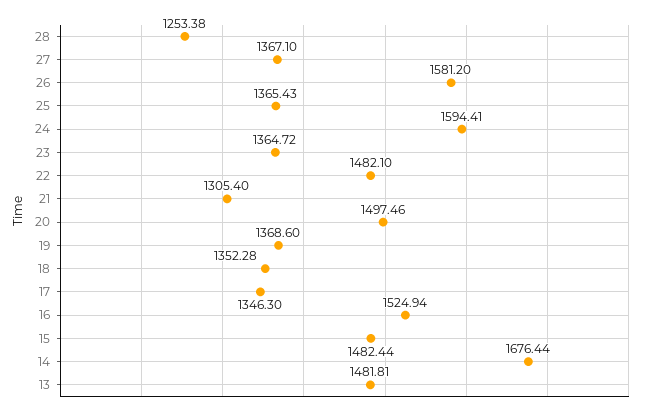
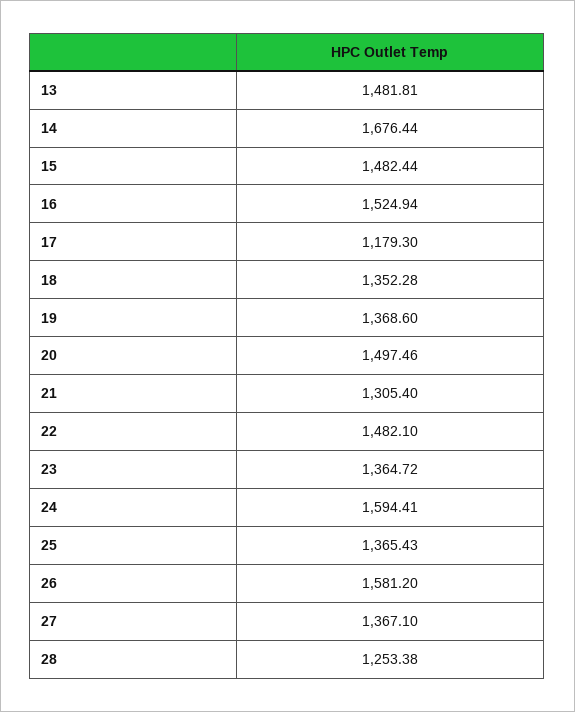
  {
    "28": 1253.38,
    "27": 1367.1,
    "26": 1581.2,
    "25": 1365.43,
    "24": 1594.41,
    "23": 1364.72,
    "22": 1482.1,
    "21": 1305.4,
    "20": 1497.46,
    "19": 1368.6,
    "18": 1352.28,
-   "17": 1346.3,
+   "17": 1179.3,
    "16": 1524.94,
    "15": 1482.44,
    "14": 1676.44,
    "13": 1481.81
  }

